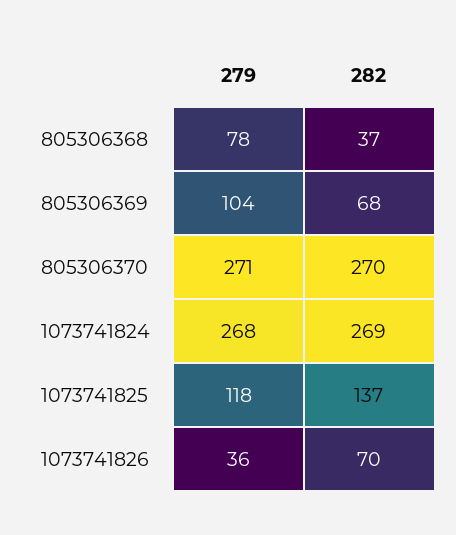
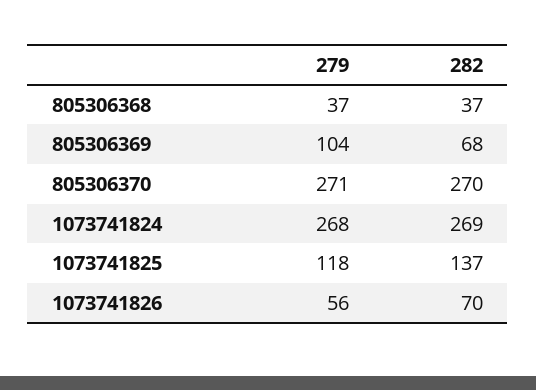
  {
    "279": {
-     "805306368": 78,
+     "805306368": 37,
      "805306369": 104,
      "805306370": 271,
      "1073741824": 268,
      "1073741825": 118,
-     "1073741826": 36
+     "1073741826": 56
    },
    "282": {
      "805306368": 37,
      "805306369": 68,
      "805306370": 270,
      "1073741824": 269,
      "1073741825": 137,
      "1073741826": 70
    }
  }

